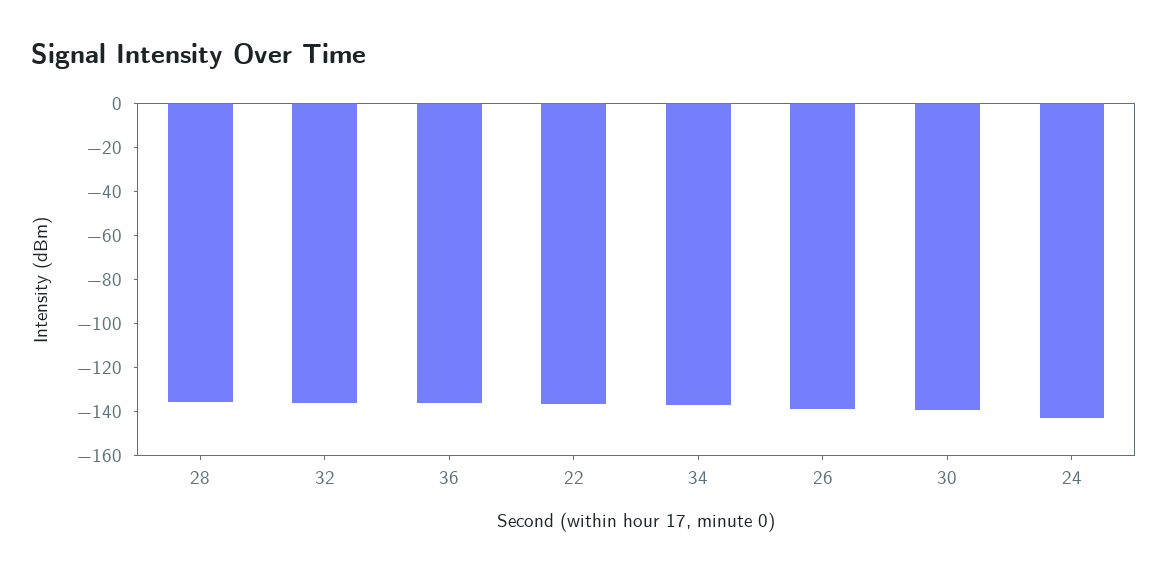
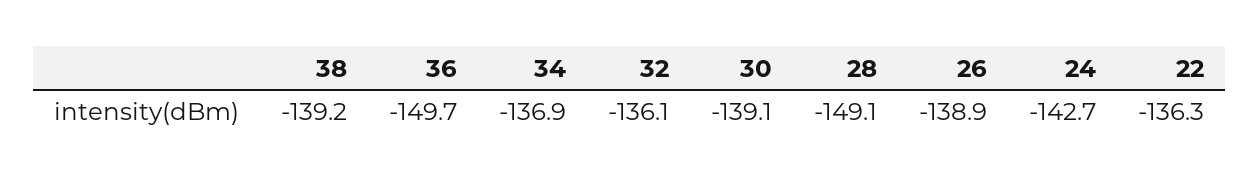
  {
-   "28": -135,
+   "28": -149.1,
    "32": -136.1,
-   "36": -135,
+   "36": -149.7,
    "22": -136.3,
    "34": -136.9,
    "26": -138.9,
    "30": -139.1,
-   "24": -142.7
+   "24": -142.7,
+   "38": -139.2
  }

